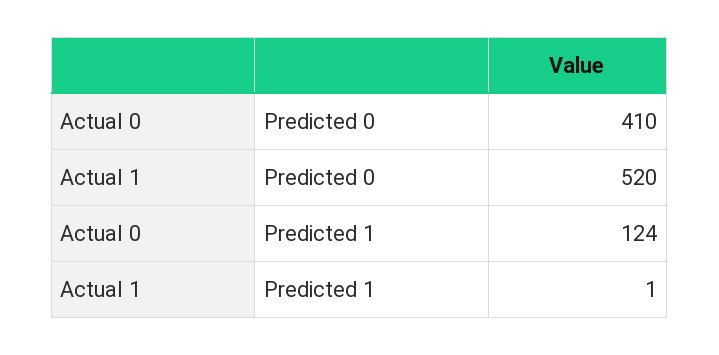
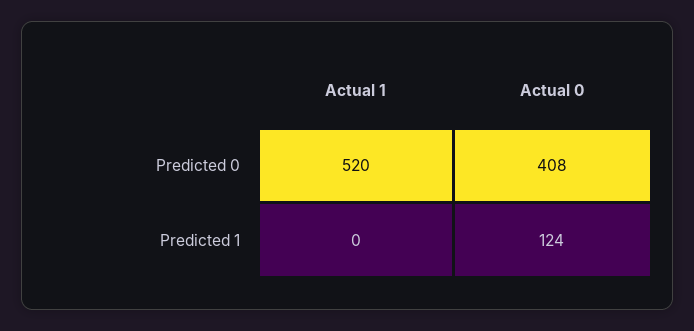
  {
    "Actual 0": {
-     "Predicted 0": 410,
+     "Predicted 0": 408,
      "Predicted 1": 124
    },
    "Actual 1": {
      "Predicted 0": 520,
-     "Predicted 1": 1
+     "Predicted 1": 0
    }
  }

